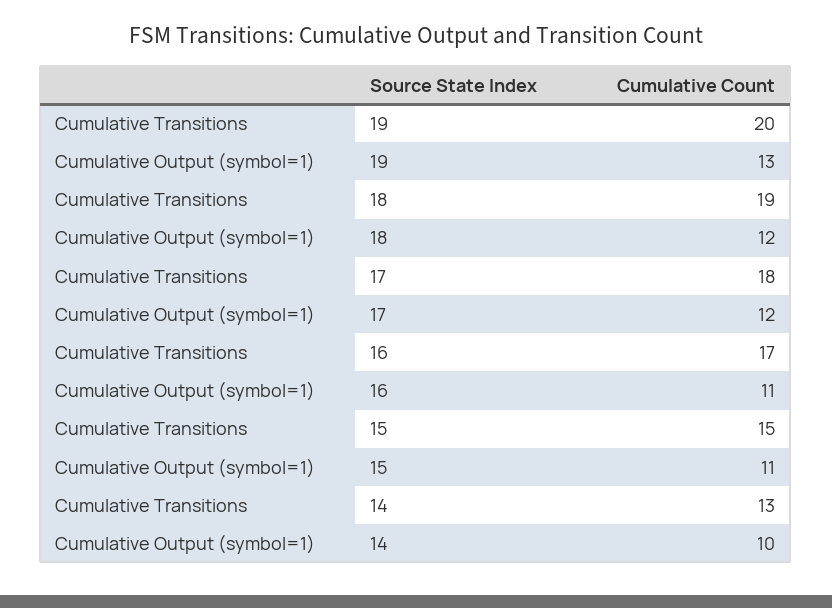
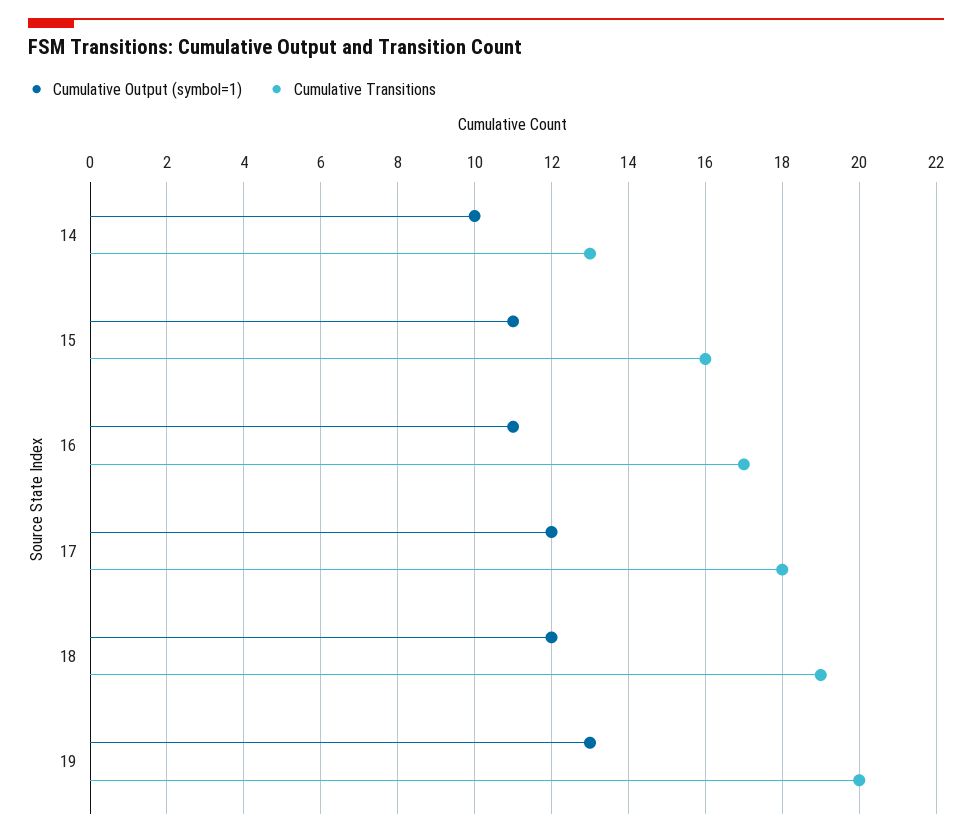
  {
    "Cumulative Transitions": {
      "19": 20,
      "18": 19,
      "17": 18,
      "16": 17,
-     "15": 15,
+     "15": 16,
      "14": 13
    },
    "Cumulative Output (symbol=1)": {
      "19": 13,
      "18": 12,
      "17": 12,
      "16": 11,
      "15": 11,
      "14": 10
    }
  }

